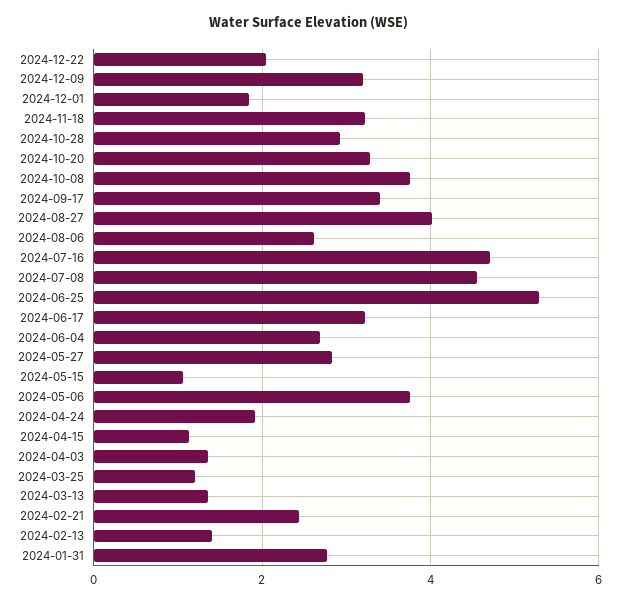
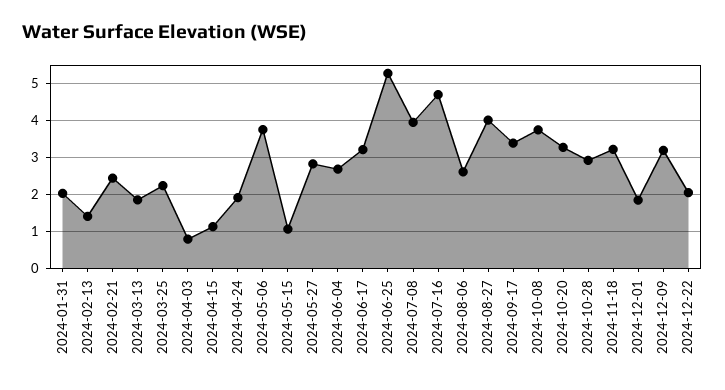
  {
    "2024-12-22": 2,
    "2024-12-09": 3.2,
    "2024-12-01": 1.8,
    "2024-11-18": 3.2,
    "2024-10-28": 3,
    "2024-10-20": 3.2,
    "2024-10-08": 3.8,
    "2024-09-17": 3.4,
    "2024-08-27": 4,
    "2024-08-06": 2.6,
    "2024-07-16": 4.8,
-   "2024-07-08": 4.6,
+   "2024-07-08": 4,
    "2024-06-25": 5.2,
    "2024-06-17": 3.2,
    "2024-06-04": 2.6,
    "2024-05-27": 2.8,
    "2024-05-15": 1,
    "2024-05-06": 3.8,
    "2024-04-24": 2,
    "2024-04-15": 1.2,
-   "2024-04-03": 1.4,
+   "2024-04-03": 0.8,
-   "2024-03-25": 1.2,
+   "2024-03-25": 2.2,
-   "2024-03-13": 1.4,
+   "2024-03-13": 1.8,
    "2024-02-21": 2.4,
    "2024-02-13": 1.4,
-   "2024-01-31": 2.8
+   "2024-01-31": 2
  }

